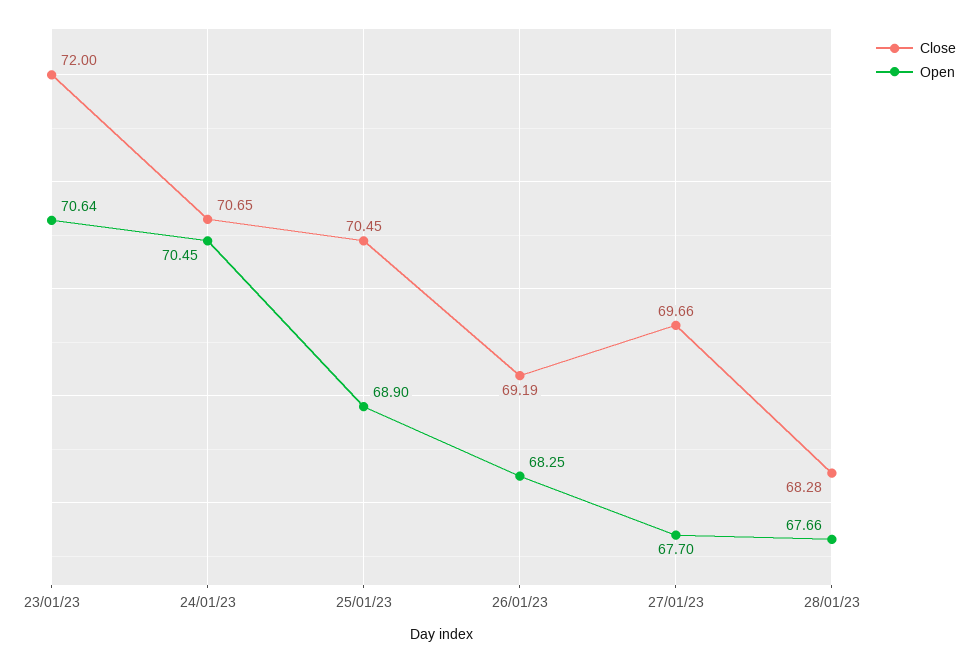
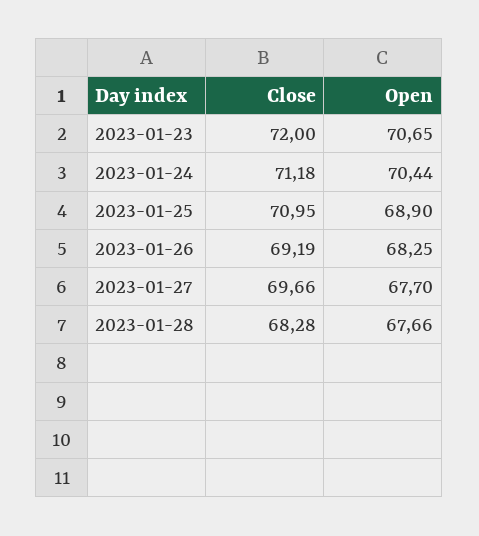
  {
    "Close": {
      "23/01/23": 72,
-     "24/01/23": 70.65,
+     "24/01/23": 71.18,
-     "25/01/23": 70.45,
+     "25/01/23": 70.95,
      "26/01/23": 69.19,
      "27/01/23": 69.66,
      "28/01/23": 68.28
    },
    "Open": {
-     "23/01/23": 70.64,
+     "23/01/23": 70.65,
-     "24/01/23": 70.45,
+     "24/01/23": 70.44,
      "25/01/23": 68.9,
      "26/01/23": 68.25,
      "27/01/23": 67.7,
      "28/01/23": 67.66
    }
  }

